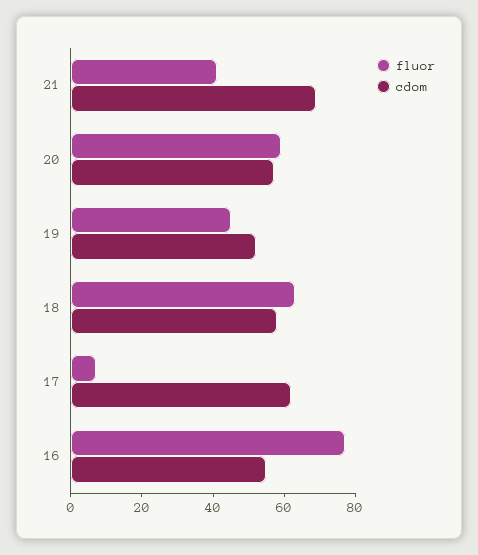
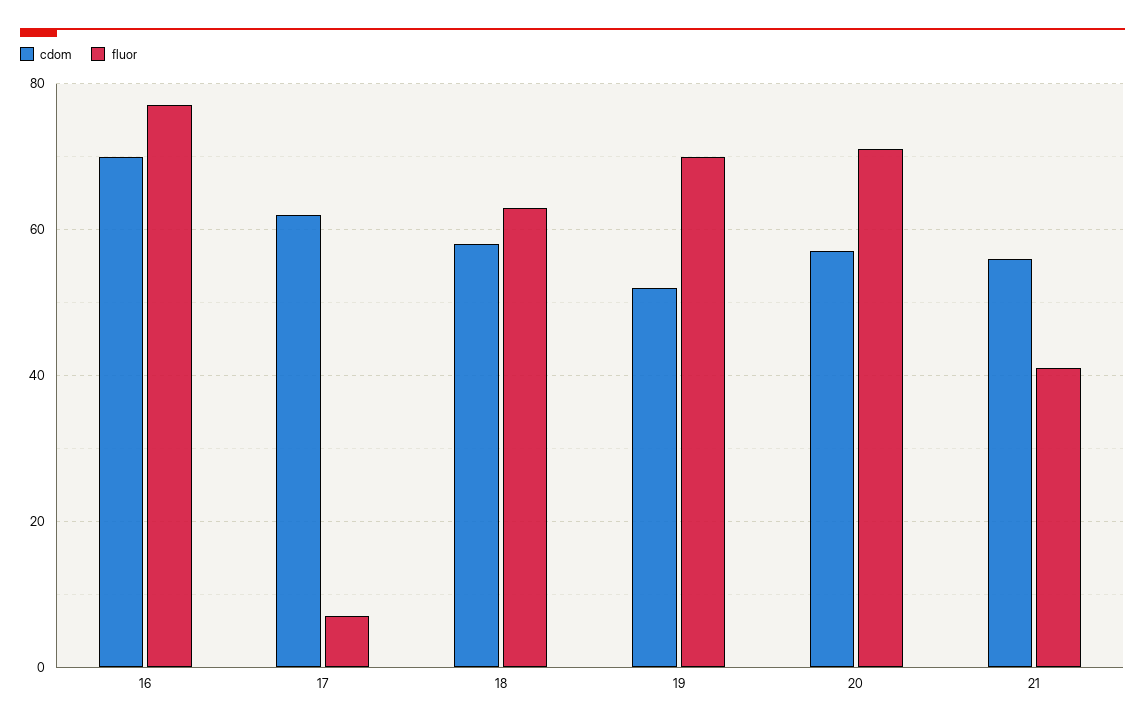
  {
    "fluor": {
      "21": 40,
-     "20": 60,
+     "20": 70,
-     "19": 45,
+     "19": 70,
      "18": 65,
      "17": 5,
      "16": 75
    },
    "cdom": {
-     "21": 70,
+     "21": 55,
      "20": 55,
      "19": 50,
      "18": 60,
      "17": 60,
-     "16": 55
+     "16": 70
    }
  }

